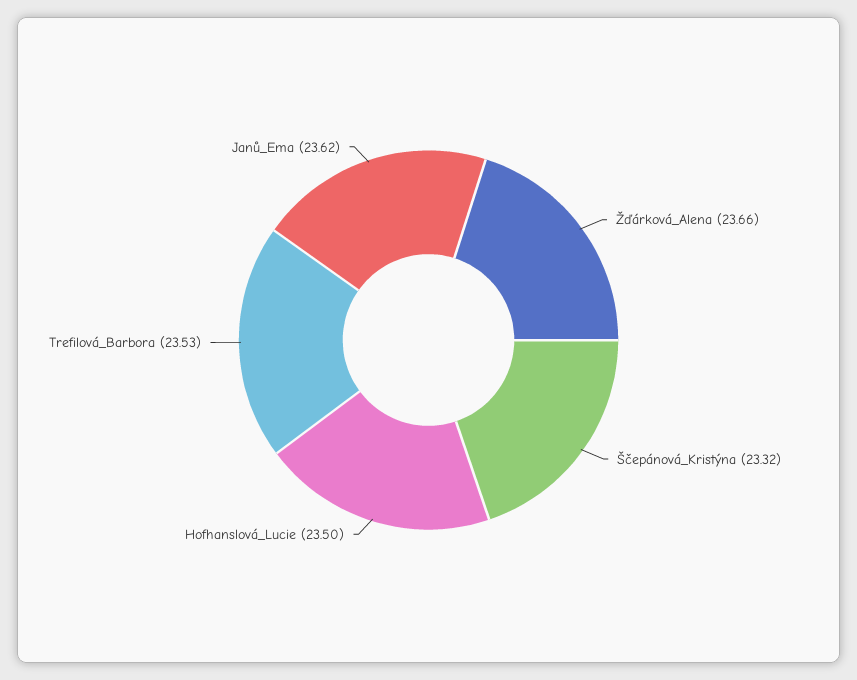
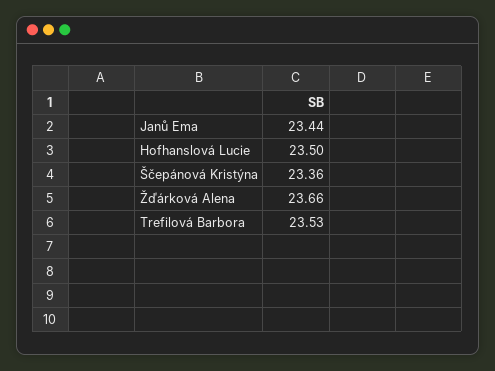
  {
    "Žďárková_Alena": 23.66,
-   "Ščepánová_Kristýna": 23.32,
+   "Ščepánová_Kristýna": 23.36,
    "Hofhanslová_Lucie": 23.5,
    "Trefilová_Barbora": 23.53,
-   "Janů_Ema": 23.62
+   "Janů_Ema": 23.44
  }

